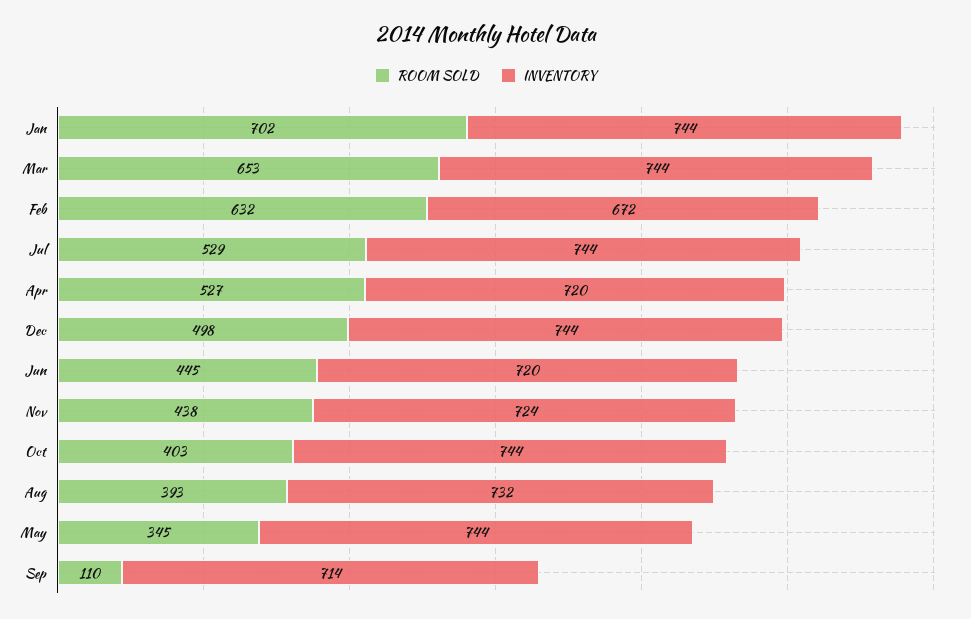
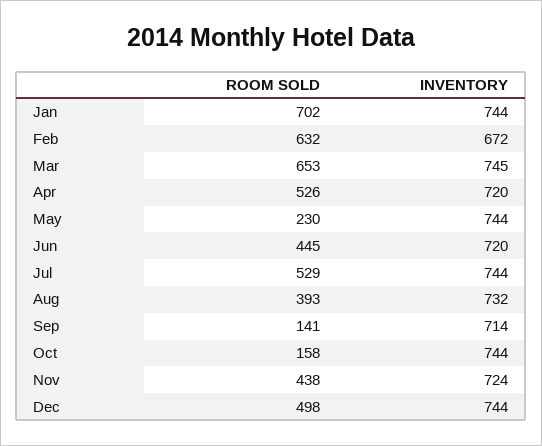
  {
    "ROOM SOLD": {
      "Jan": 702,
      "Mar": 653,
      "Feb": 632,
      "Jul": 529,
-     "Apr": 527,
+     "Apr": 526,
      "Dec": 498,
      "Jun": 445,
      "Nov": 438,
-     "Oct": 403,
+     "Oct": 158,
      "Aug": 393,
-     "May": 345,
+     "May": 230,
-     "Sep": 110
+     "Sep": 141
    },
    "INVENTORY": {
      "Jan": 744,
-     "Mar": 744,
+     "Mar": 745,
      "Feb": 672,
      "Jul": 744,
      "Apr": 720,
      "Dec": 744,
      "Jun": 720,
      "Nov": 724,
      "Oct": 744,
      "Aug": 732,
      "May": 744,
      "Sep": 714
    }
  }

